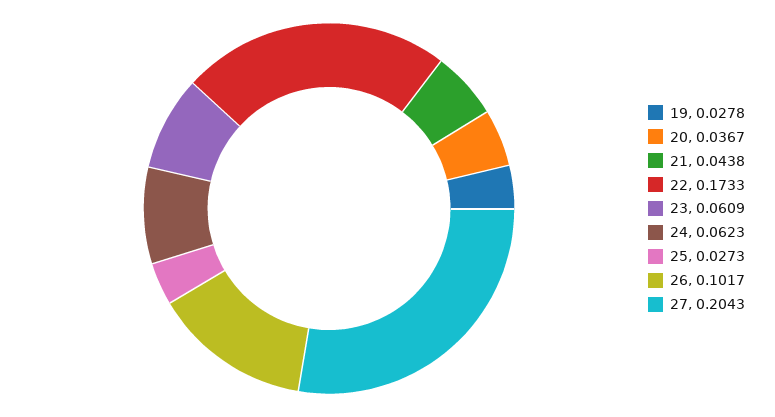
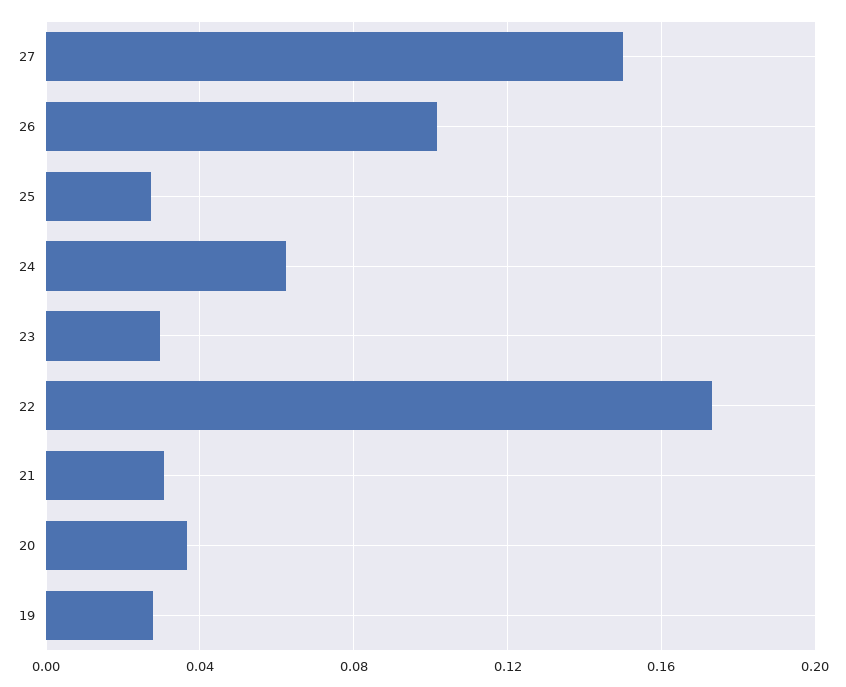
  {
    "19": 0.0278,
    "20": 0.0367,
-   "21": 0.0438,
+   "21": 0.03,
    "22": 0.1733,
-   "23": 0.0609,
+   "23": 0.03,
    "24": 0.0623,
    "25": 0.0273,
    "26": 0.1017,
-   "27": 0.2043
+   "27": 0.15
  }

